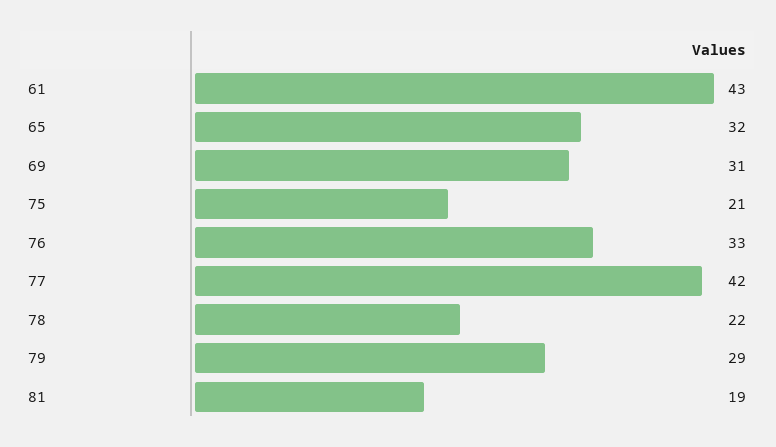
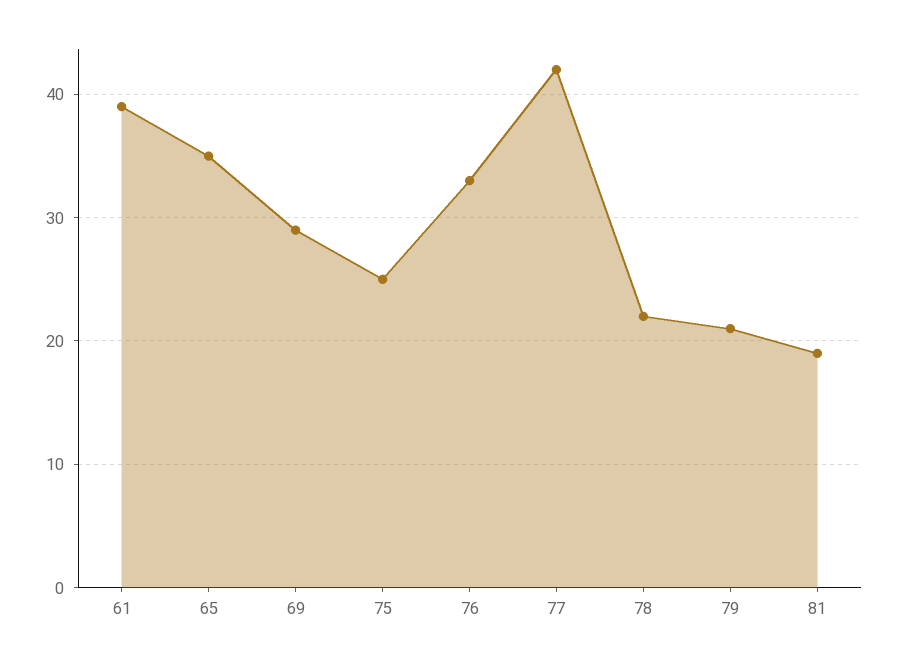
  {
-   "61": 43,
+   "61": 39,
-   "65": 32,
+   "65": 35,
-   "69": 31,
+   "69": 29,
-   "75": 21,
+   "75": 25,
    "76": 33,
    "77": 42,
    "78": 22,
-   "79": 29,
+   "79": 21,
    "81": 19
  }

